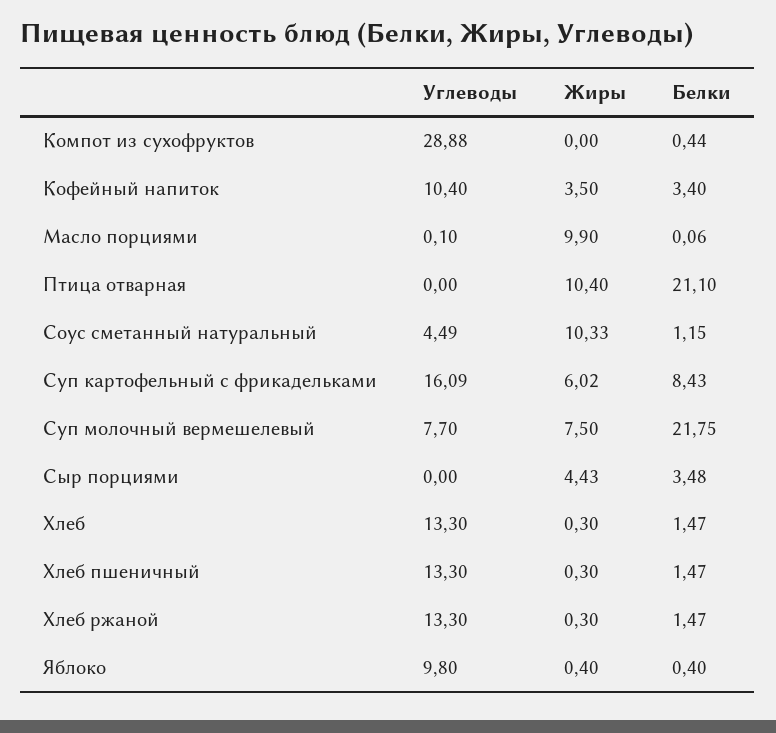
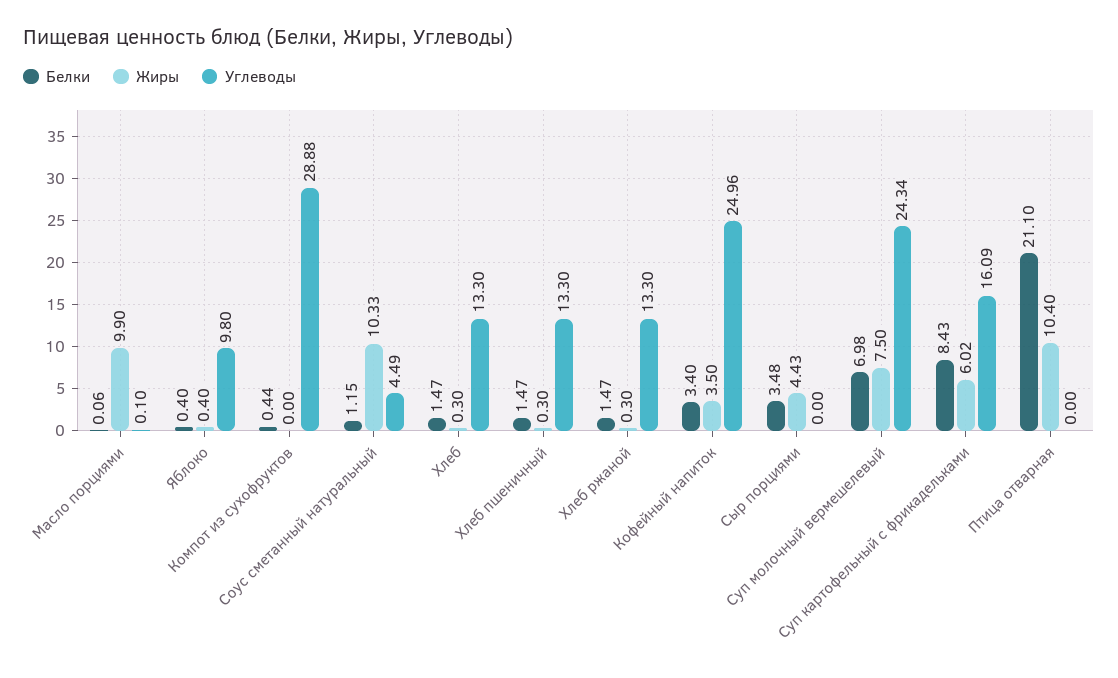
  {
    "Углеводы": {
      "Компот из сухофруктов": 28.88,
-     "Кофейный напиток": 10.4,
+     "Кофейный напиток": 24.96,
      "Масло порциями": 0.1,
      "Птица отварная": 0,
      "Соус сметанный натуральный": 4.49,
      "Суп картофельный с фрикадельками": 16.09,
-     "Суп молочный вермешелевый": 7.7,
+     "Суп молочный вермешелевый": 24.34,
      "Сыр порциями": 0,
      "Хлеб": 13.3,
      "Хлеб пшеничный": 13.3,
      "Хлеб ржаной": 13.3,
      "Яблоко": 9.8
    },
    "Жиры": {
      "Компот из сухофруктов": 0,
      "Кофейный напиток": 3.5,
      "Масло порциями": 9.9,
      "Птица отварная": 10.4,
      "Соус сметанный натуральный": 10.33,
      "Суп картофельный с фрикадельками": 6.02,
      "Суп молочный вермешелевый": 7.5,
      "Сыр порциями": 4.43,
      "Хлеб": 0.3,
      "Хлеб пшеничный": 0.3,
      "Хлеб ржаной": 0.3,
      "Яблоко": 0.4
    },
    "Белки": {
      "Компот из сухофруктов": 0.44,
      "Кофейный напиток": 3.4,
      "Масло порциями": 0.06,
      "Птица отварная": 21.1,
      "Соус сметанный натуральный": 1.15,
      "Суп картофельный с фрикадельками": 8.43,
-     "Суп молочный вермешелевый": 21.75,
+     "Суп молочный вермешелевый": 6.98,
      "Сыр порциями": 3.48,
      "Хлеб": 1.47,
      "Хлеб пшеничный": 1.47,
      "Хлеб ржаной": 1.47,
      "Яблоко": 0.4
    }
  }

